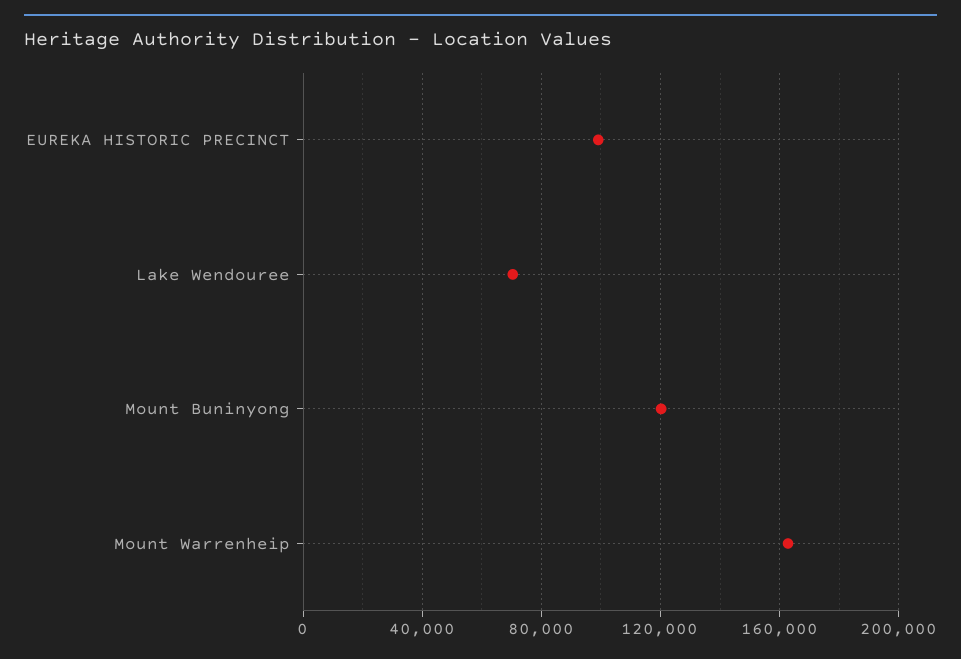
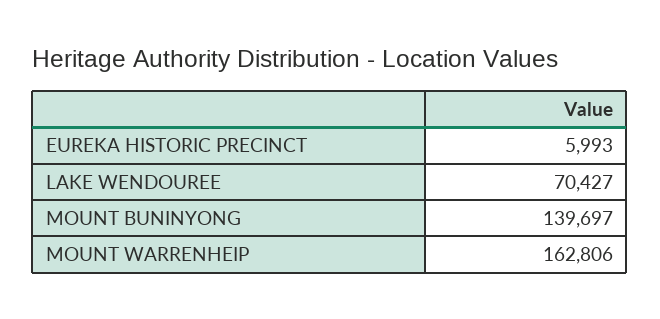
  {
-   "EUREKA HISTORIC PRECINCT": 100000,
+   "EUREKA HISTORIC PRECINCT": 5993,
    "Lake Wendouree": 70427,
-   "Mount Buninyong": 120000,
+   "Mount Buninyong": 139697,
    "Mount Warrenheip": 162806
  }

